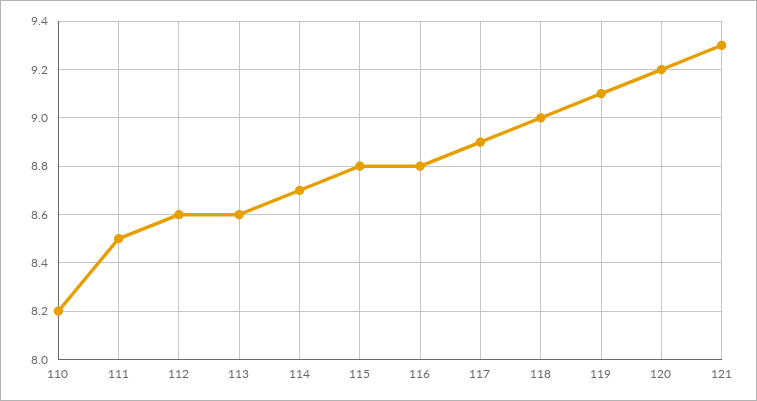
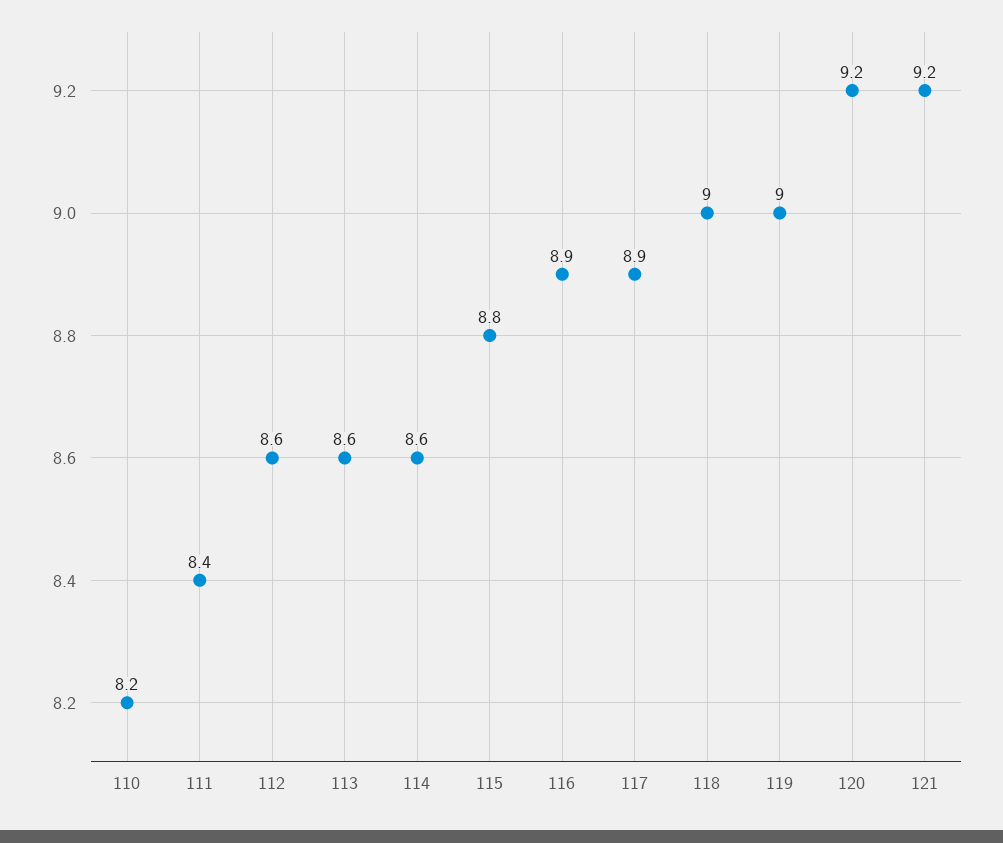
  {
    "110": 8.2,
-   "111": 8.5,
+   "111": 8.4,
    "112": 8.6,
    "113": 8.6,
-   "114": 8.7,
+   "114": 8.6,
    "115": 8.8,
-   "116": 8.8,
+   "116": 8.9,
    "117": 8.9,
    "118": 9,
-   "119": 9.1,
+   "119": 9,
    "120": 9.2,
-   "121": 9.3
+   "121": 9.2
  }

